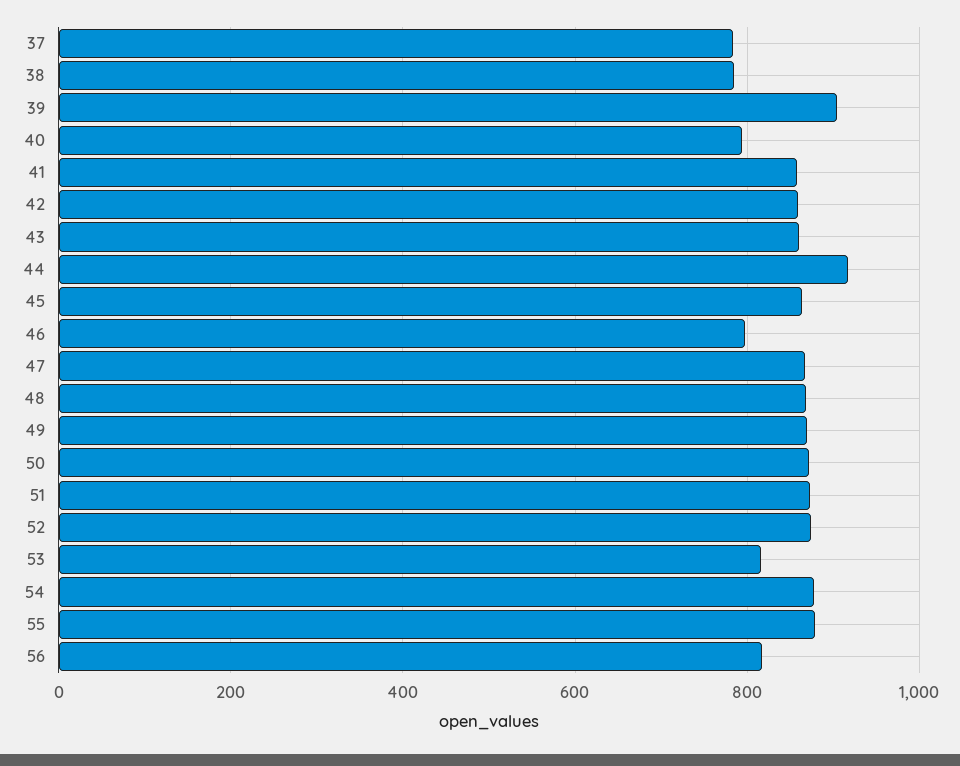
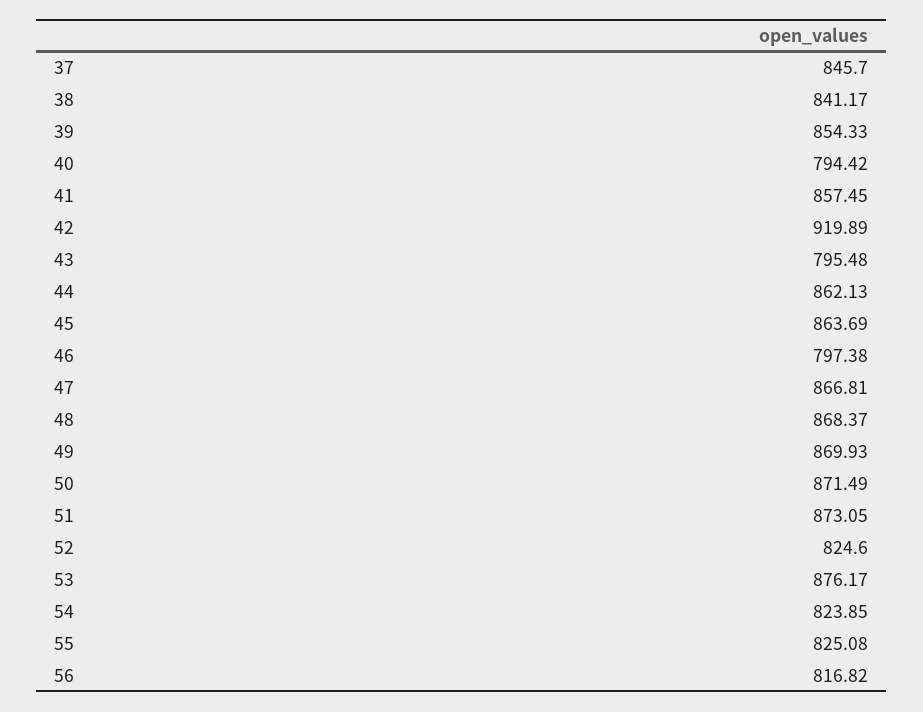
  {
-   "37": 780,
+   "37": 845.7,
-   "38": 780,
+   "38": 841.17,
-   "39": 900,
+   "39": 854.33,
    "40": 794.42,
    "41": 857.45,
-   "42": 860,
+   "42": 919.89,
-   "43": 860,
+   "43": 795.48,
-   "44": 920,
+   "44": 862.13,
    "45": 863.69,
    "46": 797.38,
    "47": 866.81,
    "48": 868.37,
    "49": 869.93,
    "50": 871.49,
    "51": 873.05,
-   "52": 880,
+   "52": 824.6,
-   "53": 820,
+   "53": 876.17,
-   "54": 880,
+   "54": 823.85,
-   "55": 880,
+   "55": 825.08,
    "56": 816.82
  }

